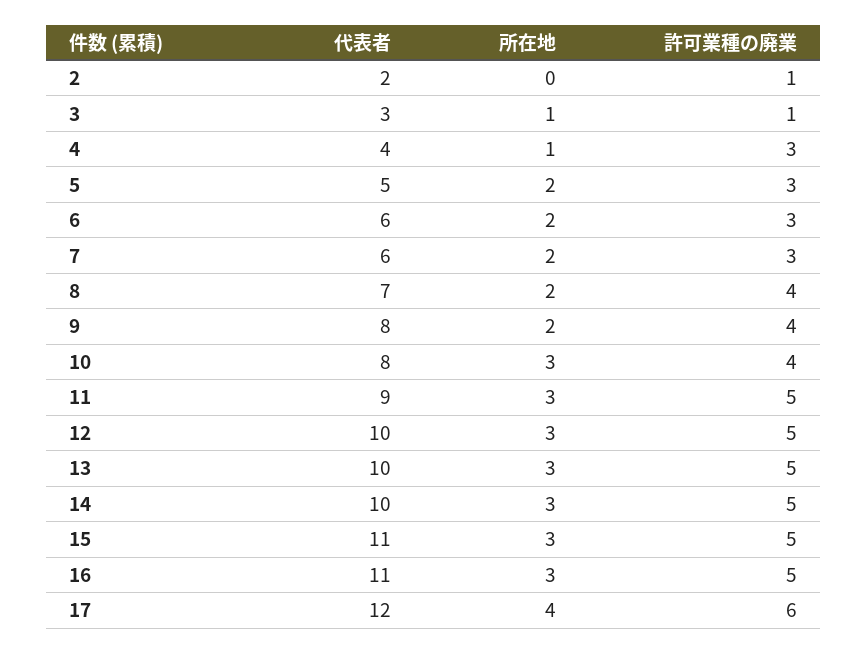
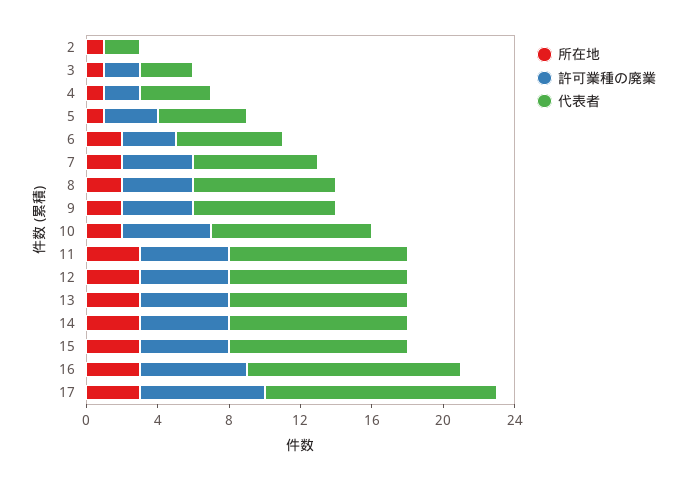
  {
    "代表者": {
      "2": 2,
      "3": 3,
      "4": 4,
      "5": 5,
      "6": 6,
-     "7": 6,
+     "7": 7,
-     "8": 7,
+     "8": 8,
      "9": 8,
-     "10": 8,
+     "10": 9,
-     "11": 9,
+     "11": 10,
      "12": 10,
      "13": 10,
      "14": 10,
-     "15": 11,
+     "15": 10,
-     "16": 11,
+     "16": 12,
-     "17": 12
+     "17": 13
    },
    "所在地": {
-     "2": 0,
+     "2": 1,
      "3": 1,
      "4": 1,
-     "5": 2,
+     "5": 1,
      "6": 2,
      "7": 2,
      "8": 2,
      "9": 2,
-     "10": 3,
+     "10": 2,
      "11": 3,
      "12": 3,
      "13": 3,
      "14": 3,
      "15": 3,
      "16": 3,
-     "17": 4
+     "17": 3
    },
    "許可業種の廃業": {
-     "2": 1,
+     "2": 0,
-     "3": 1,
+     "3": 2,
-     "4": 3,
+     "4": 2,
      "5": 3,
      "6": 3,
-     "7": 3,
+     "7": 4,
      "8": 4,
      "9": 4,
-     "10": 4,
+     "10": 5,
      "11": 5,
      "12": 5,
      "13": 5,
      "14": 5,
      "15": 5,
-     "16": 5,
+     "16": 6,
-     "17": 6
+     "17": 7
    }
  }

